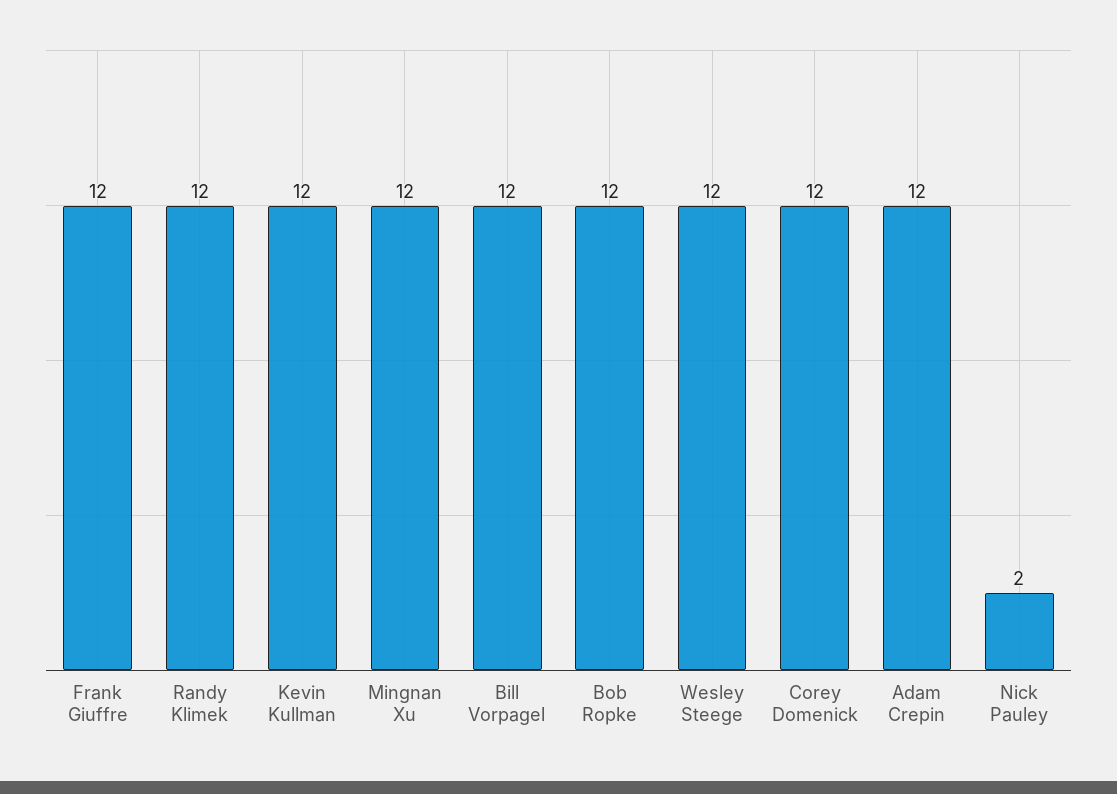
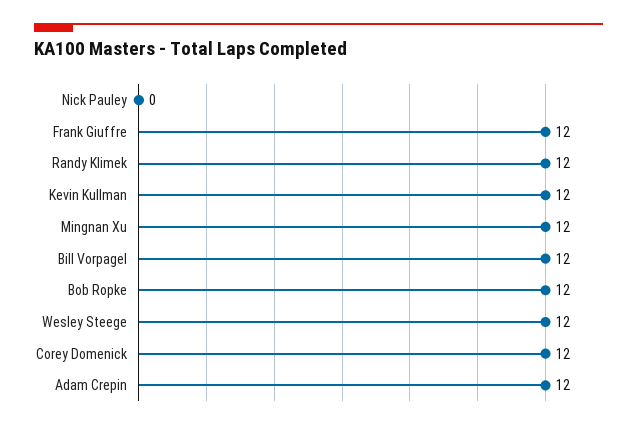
  {
    "Frank Giuffre": 12,
    "Randy Klimek": 12,
    "Kevin Kullman": 12,
    "Mingnan Xu": 12,
    "Bill Vorpagel": 12,
    "Bob Ropke": 12,
    "Wesley Steege": 12,
    "Corey Domenick": 12,
    "Adam Crepin": 12,
-   "Nick Pauley": 2
+   "Nick Pauley": 0
  }

